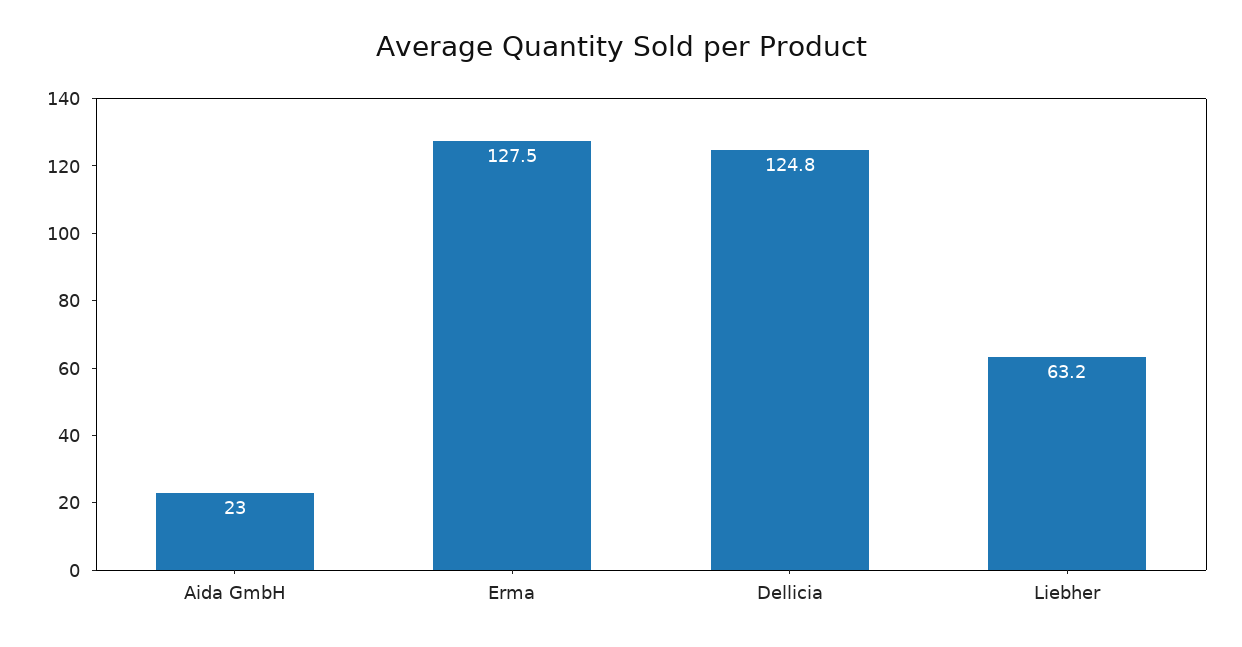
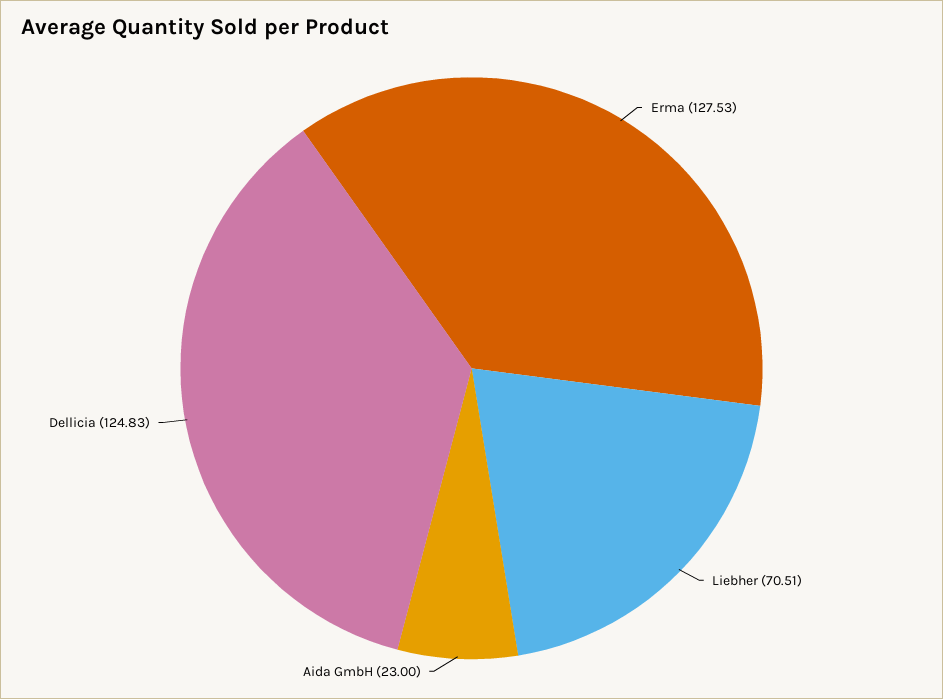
  {
    "Aida GmbH": 23,
    "Erma": 127.53,
    "Dellicia": 124.83,
-   "Liebher": 63.2
+   "Liebher": 70.51
  }

